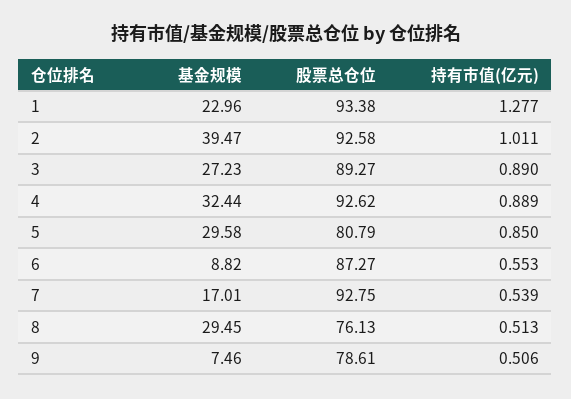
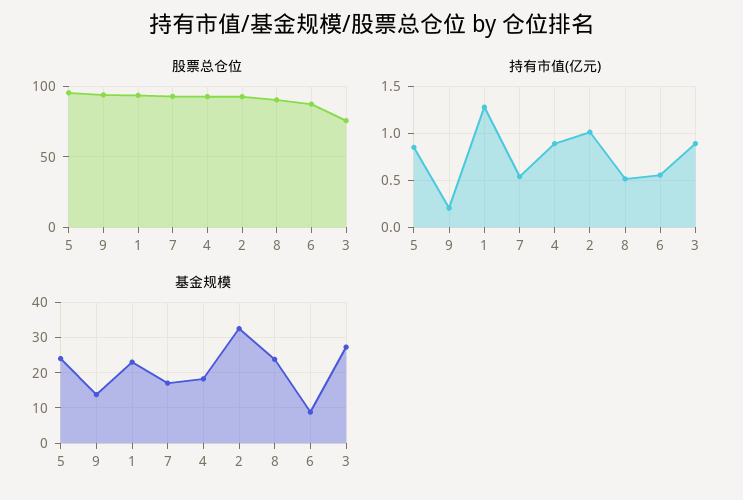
  {
    "基金规模": {
      "1": 22.96,
-     "2": 39.47,
+     "2": 32,
      "3": 27.23,
-     "4": 32.44,
+     "4": 18,
-     "5": 29.58,
+     "5": 24,
      "6": 8.82,
      "7": 17.01,
-     "8": 29.45,
+     "8": 24,
-     "9": 7.46
+     "9": 14
    },
    "股票总仓位": {
      "1": 93.38,
      "2": 92.58,
-     "3": 89.27,
+     "3": 75,
      "4": 92.62,
-     "5": 80.79,
+     "5": 95,
      "6": 87.27,
      "7": 92.75,
-     "8": 76.13,
+     "8": 90,
-     "9": 78.61
+     "9": 95
    },
    "持有市值(亿元)": {
      "1": 1.277,
      "2": 1.011,
      "3": 0.89,
      "4": 0.889,
      "5": 0.85,
      "6": 0.553,
      "7": 0.539,
      "8": 0.513,
-     "9": 0.506
+     "9": 0.2
    }
  }

